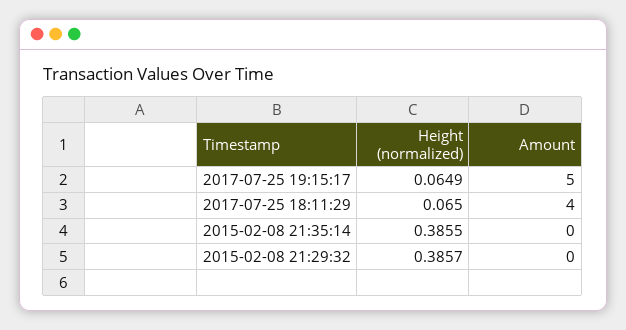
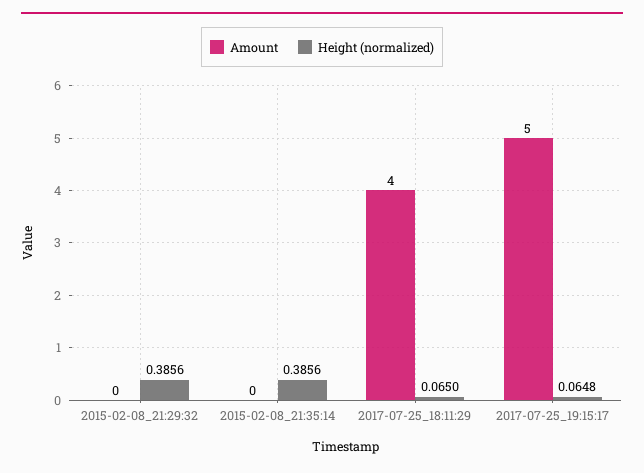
  {
    "Height (normalized)": {
-     "2017-07-25 19:15:17": 0.0649,
+     "2017-07-25 19:15:17": 0.0648,
      "2017-07-25 18:11:29": 0.065,
-     "2015-02-08 21:35:14": 0.3855,
+     "2015-02-08 21:35:14": 0.3856,
-     "2015-02-08 21:29:32": 0.3857
+     "2015-02-08 21:29:32": 0.3856
    },
    "Amount": {
      "2017-07-25 19:15:17": 5,
      "2017-07-25 18:11:29": 4,
      "2015-02-08 21:35:14": 0,
      "2015-02-08 21:29:32": 0
    }
  }

